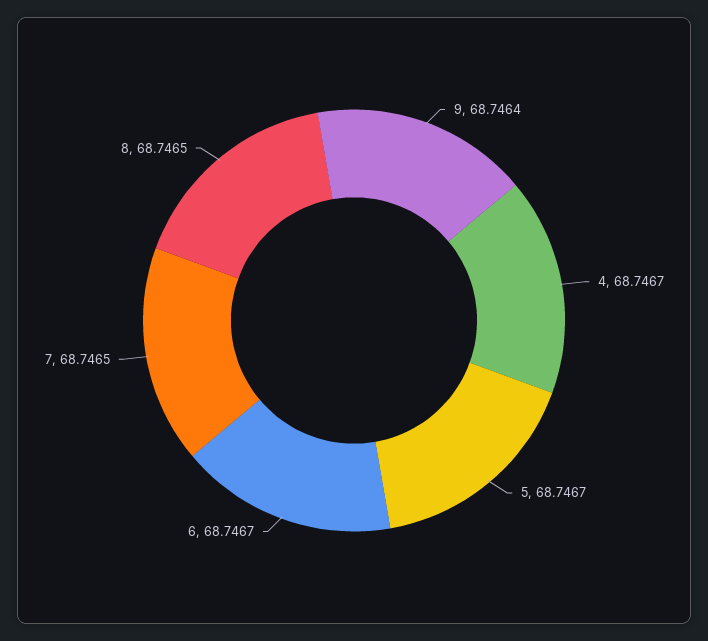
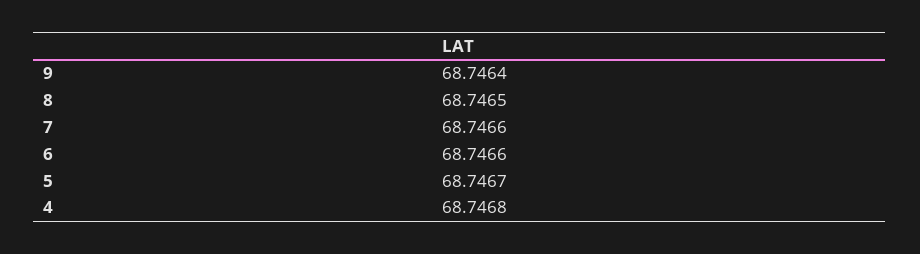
  {
    "9": 68.7464,
-   "4": 68.7467,
+   "4": 68.7468,
    "5": 68.7467,
-   "6": 68.7467,
+   "6": 68.7466,
-   "7": 68.7465,
+   "7": 68.7466,
    "8": 68.7465
  }

